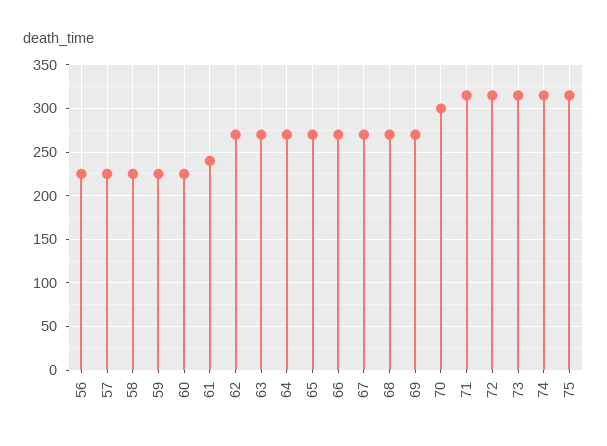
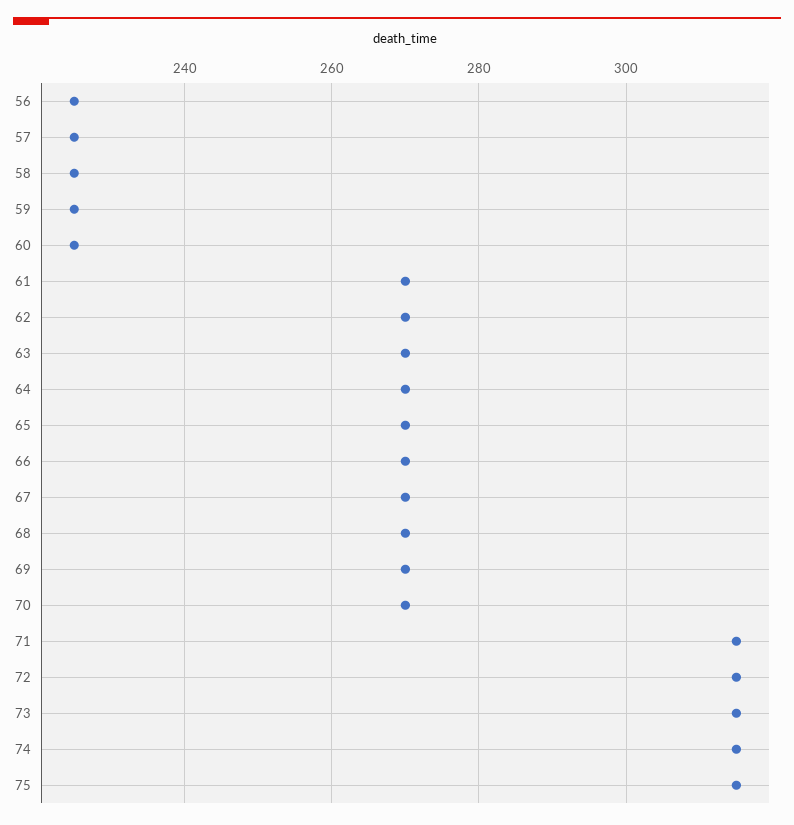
  {
    "56": 225,
    "57": 225,
    "58": 225,
    "59": 225,
    "60": 225,
-   "61": 240,
+   "61": 270,
    "62": 270,
    "63": 270,
    "64": 270,
    "65": 270,
    "66": 270,
    "67": 270,
    "68": 270,
    "69": 270,
-   "70": 300,
+   "70": 270,
    "71": 315,
    "72": 315,
    "73": 315,
    "74": 315,
    "75": 315
  }

